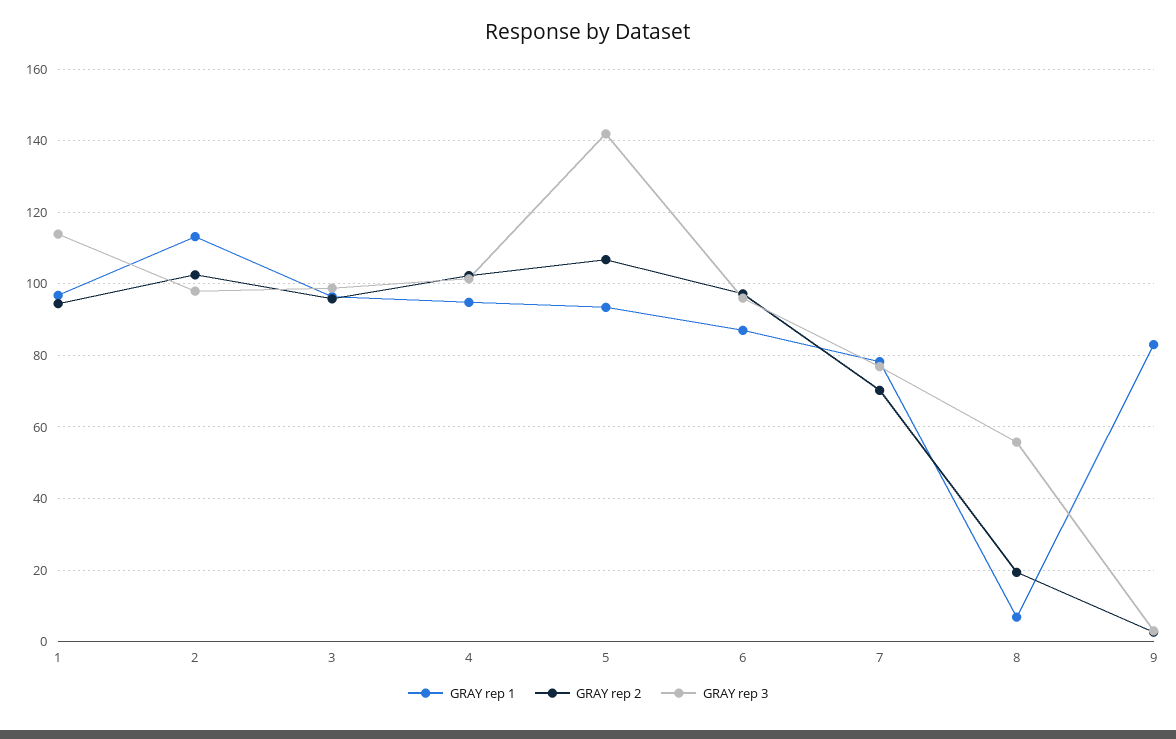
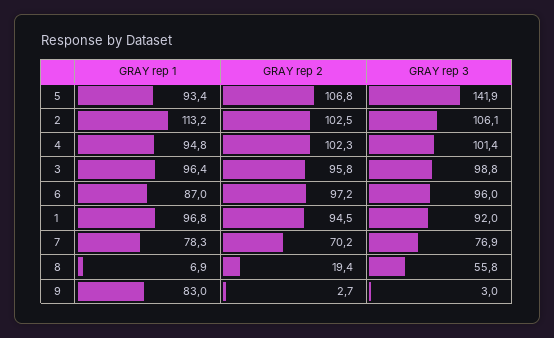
  {
    "GRAY rep 1": {
      "1": 96.8,
      "2": 113.2,
      "3": 96.4,
      "4": 94.8,
      "5": 93.4,
      "6": 87,
      "7": 78.3,
      "8": 6.9,
      "9": 83
    },
    "GRAY rep 2": {
      "1": 94.5,
      "2": 102.5,
      "3": 95.8,
      "4": 102.3,
      "5": 106.8,
      "6": 97.2,
      "7": 70.2,
      "8": 19.4,
      "9": 2.7
    },
    "GRAY rep 3": {
-     "1": 114,
+     "1": 92,
-     "2": 98,
+     "2": 106.1,
      "3": 98.8,
      "4": 101.4,
      "5": 141.9,
      "6": 96,
      "7": 76.9,
      "8": 55.8,
      "9": 3
    }
  }

